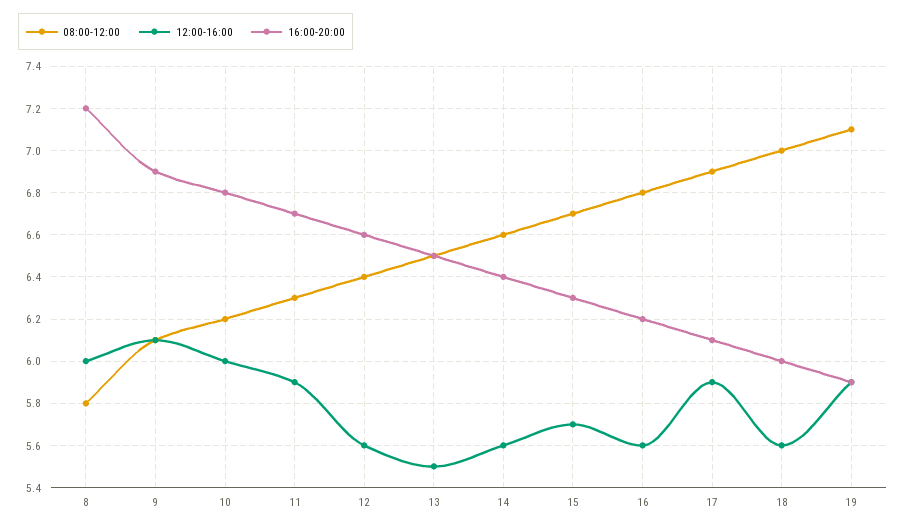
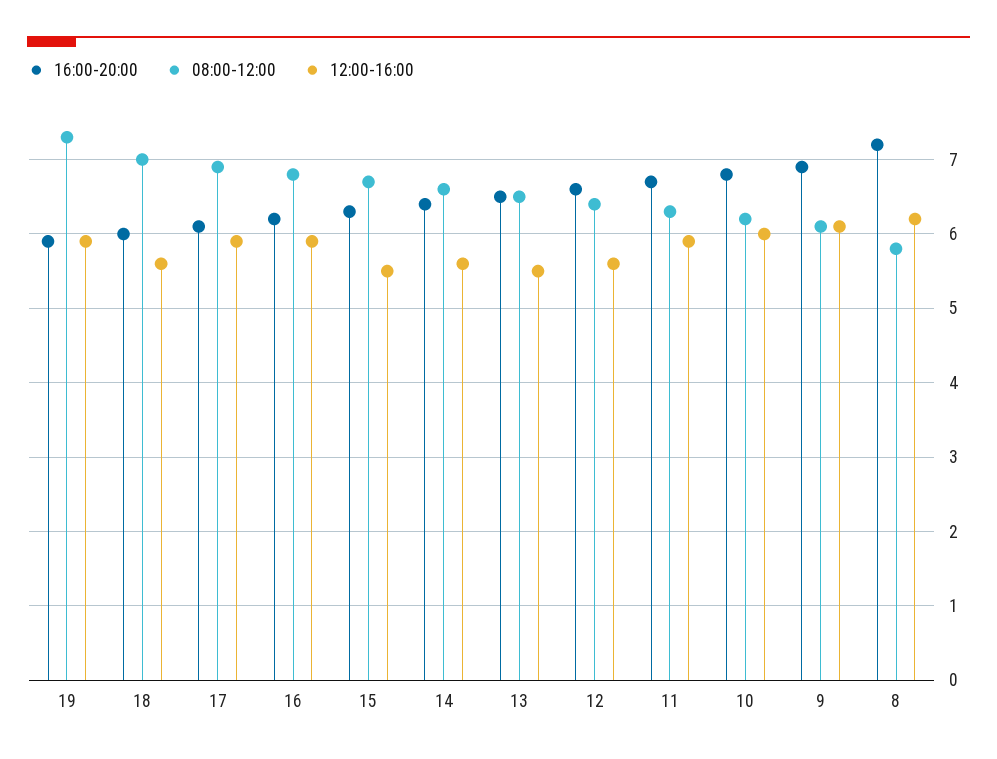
  {
    "08:00-12:00": {
      "8": 5.8,
      "9": 6.1,
      "10": 6.2,
      "11": 6.3,
      "12": 6.4,
      "13": 6.5,
      "14": 6.6,
      "15": 6.7,
      "16": 6.8,
      "17": 6.9,
      "18": 7,
-     "19": 7.1
+     "19": 7.3
    },
    "12:00-16:00": {
-     "8": 6,
+     "8": 6.2,
      "9": 6.1,
      "10": 6,
      "11": 5.9,
      "12": 5.6,
      "13": 5.5,
      "14": 5.6,
-     "15": 5.7,
+     "15": 5.5,
-     "16": 5.6,
+     "16": 5.9,
      "17": 5.9,
      "18": 5.6,
      "19": 5.9
    },
    "16:00-20:00": {
      "8": 7.2,
      "9": 6.9,
      "10": 6.8,
      "11": 6.7,
      "12": 6.6,
      "13": 6.5,
      "14": 6.4,
      "15": 6.3,
      "16": 6.2,
      "17": 6.1,
      "18": 6,
      "19": 5.9
    }
  }

